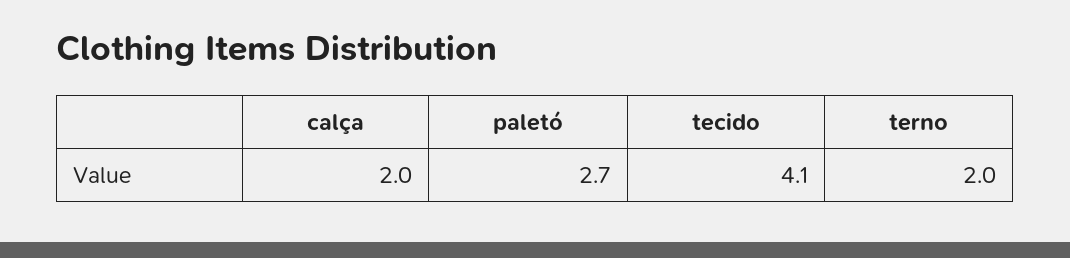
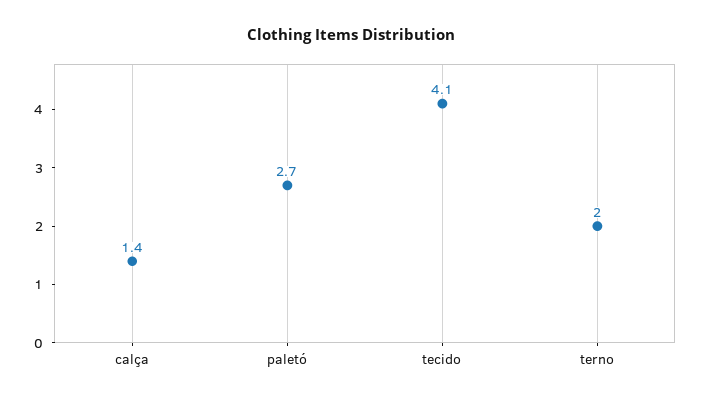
  {
-   "calça": 2,
+   "calça": 1.4,
    "paletó": 2.7,
    "tecido": 4.1,
    "terno": 2
  }

